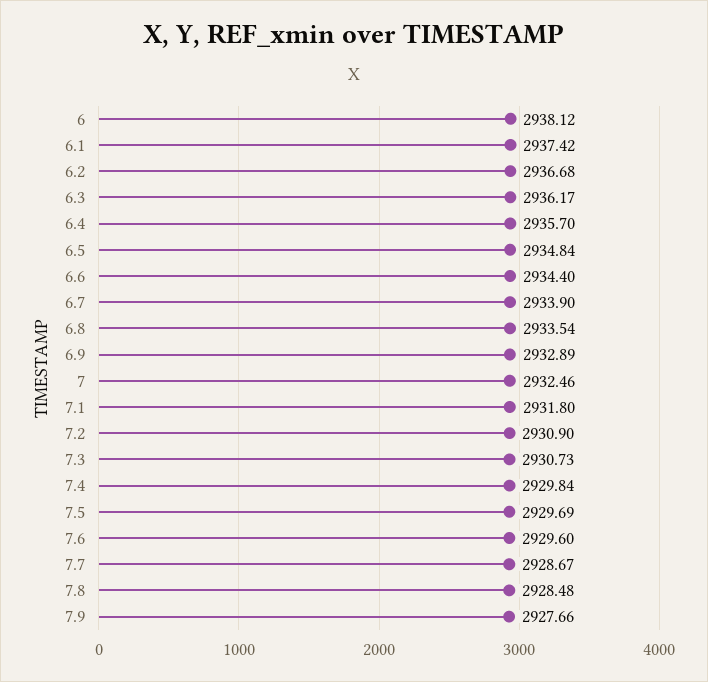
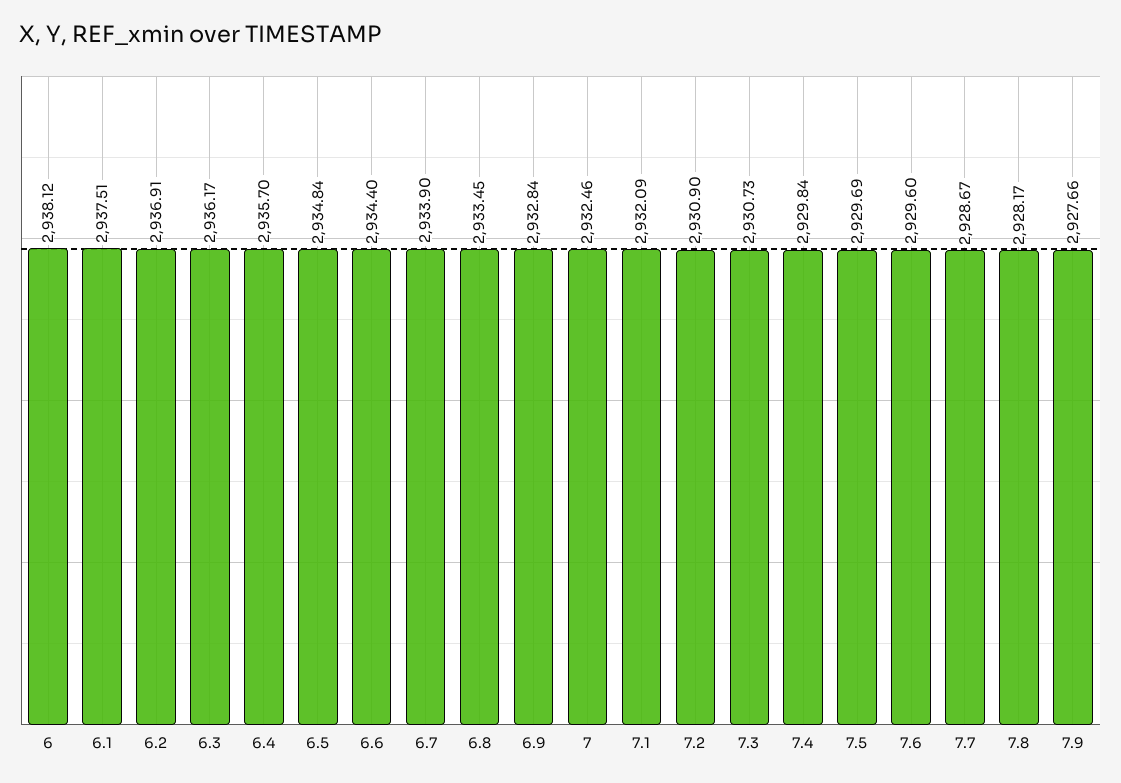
  {
    "6": 2938.12,
-   "6.1": 2937.42,
+   "6.1": 2937.51,
-   "6.2": 2936.68,
+   "6.2": 2936.91,
    "6.3": 2936.17,
    "6.4": 2935.7,
    "6.5": 2934.84,
    "6.6": 2934.4,
    "6.7": 2933.9,
-   "6.8": 2933.54,
+   "6.8": 2933.45,
-   "6.9": 2932.89,
+   "6.9": 2932.84,
    "7": 2932.46,
-   "7.1": 2931.8,
+   "7.1": 2932.09,
    "7.2": 2930.9,
    "7.3": 2930.73,
    "7.4": 2929.84,
    "7.5": 2929.69,
    "7.6": 2929.6,
    "7.7": 2928.67,
-   "7.8": 2928.48,
+   "7.8": 2928.17,
    "7.9": 2927.66
  }

